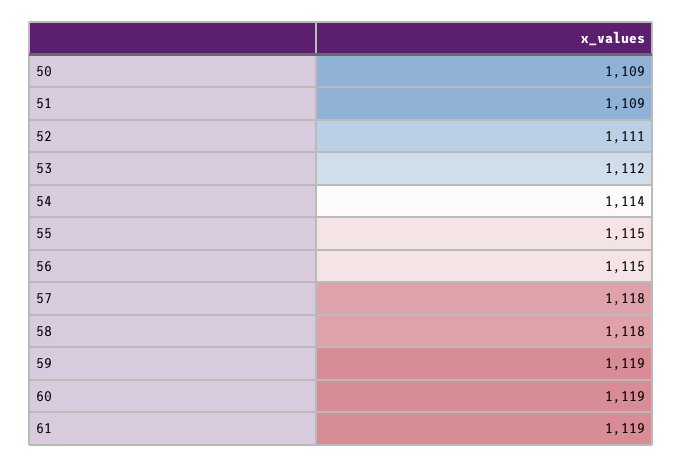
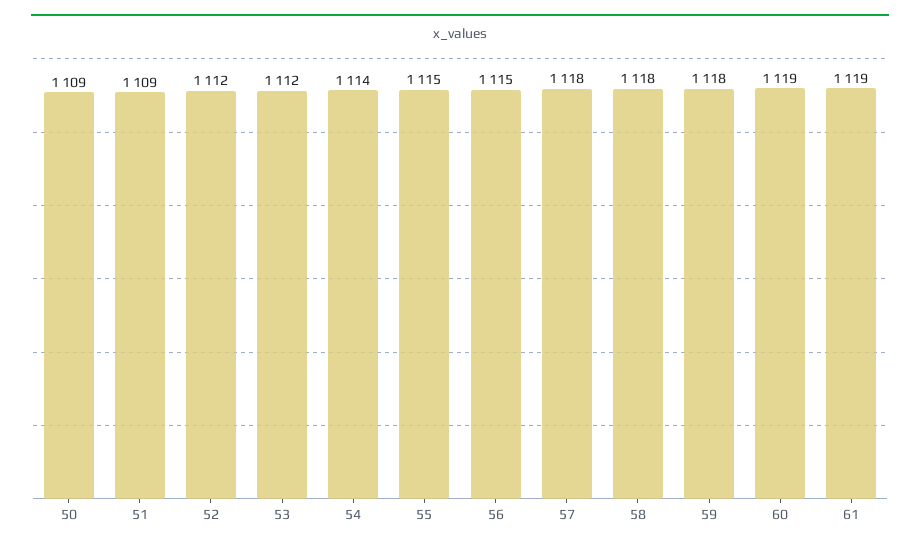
  {
    "50": 1109,
    "51": 1109,
-   "52": 1111,
+   "52": 1112,
    "53": 1112,
    "54": 1114,
    "55": 1115,
    "56": 1115,
    "57": 1118,
    "58": 1118,
-   "59": 1119,
+   "59": 1118,
    "60": 1119,
    "61": 1119
  }

